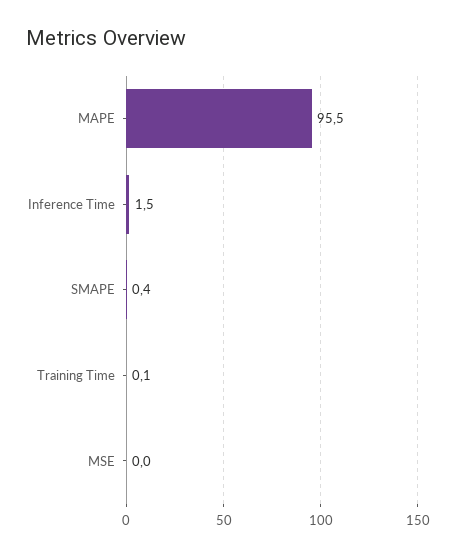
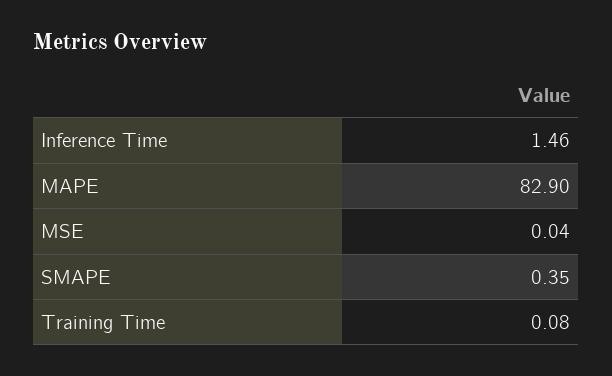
  {
-   "MAPE": 95.5,
+   "MAPE": 82.9,
    "Inference Time": 1.46,
    "SMAPE": 0.35,
    "Training Time": 0.08,
    "MSE": 0.04
  }

